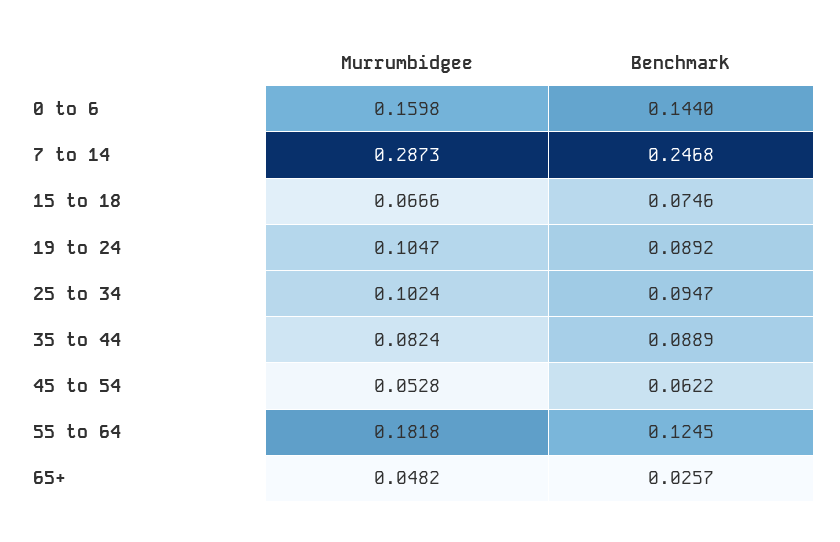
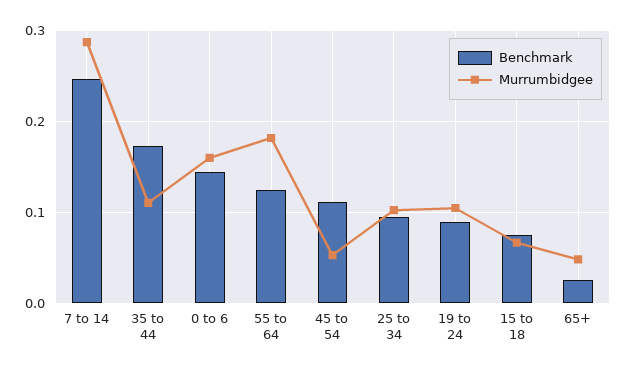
  {
    "Murrumbidgee": {
      "0 to 6": 0.1598,
      "7 to 14": 0.2873,
      "15 to 18": 0.0666,
      "19 to 24": 0.1047,
      "25 to 34": 0.1024,
-     "35 to 44": 0.0824,
+     "35 to 44": 0.11,
      "45 to 54": 0.0528,
      "55 to 64": 0.1818,
      "65+": 0.0482
    },
    "Benchmark": {
      "0 to 6": 0.144,
      "7 to 14": 0.2468,
      "15 to 18": 0.0746,
      "19 to 24": 0.0892,
      "25 to 34": 0.0947,
-     "35 to 44": 0.0889,
+     "35 to 44": 0.17,
-     "45 to 54": 0.0622,
+     "45 to 54": 0.11,
      "55 to 64": 0.1245,
      "65+": 0.0257
    }
  }

